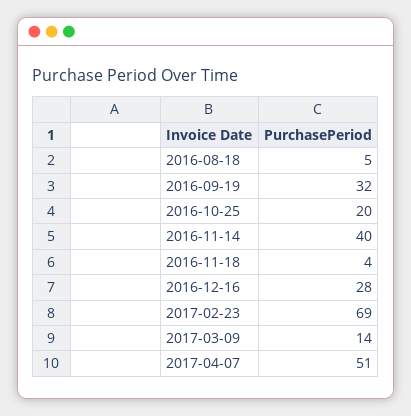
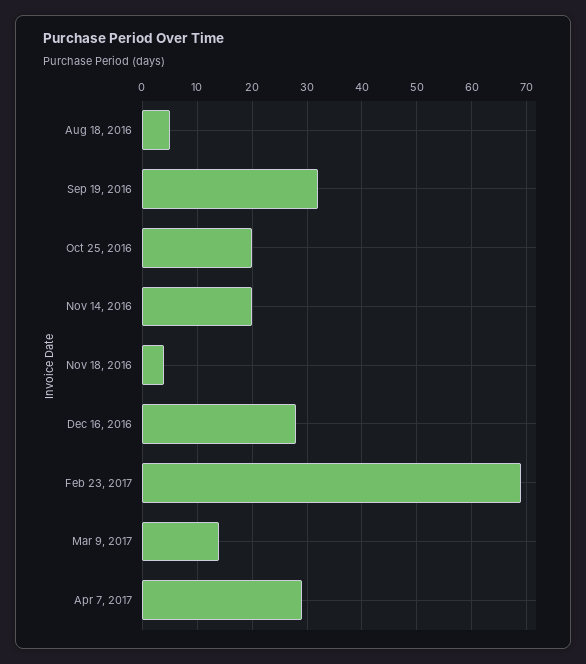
  {
    "2016-08-18": 5,
    "2016-09-19": 32,
    "2016-10-25": 20,
-   "2016-11-14": 40,
+   "2016-11-14": 20,
    "2016-11-18": 4,
    "2016-12-16": 28,
    "2017-02-23": 69,
    "2017-03-09": 14,
-   "2017-04-07": 51
+   "2017-04-07": 30
  }

